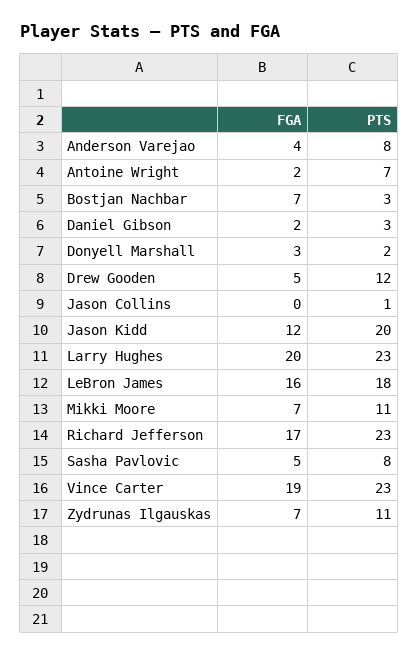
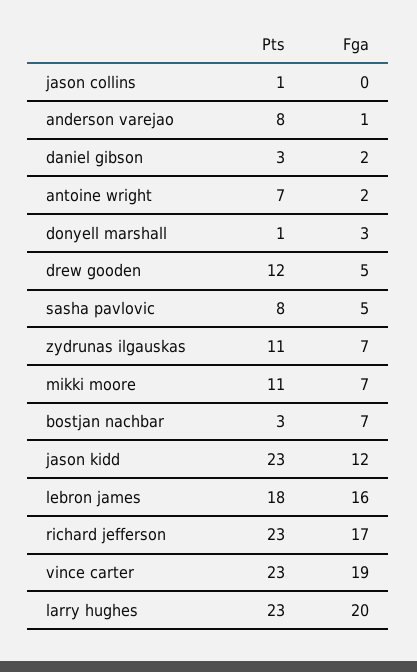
  {
    "FGA": {
-     "Anderson Varejao": 4,
+     "Anderson Varejao": 1,
      "Antoine Wright": 2,
      "Bostjan Nachbar": 7,
      "Daniel Gibson": 2,
      "Donyell Marshall": 3,
      "Drew Gooden": 5,
      "Jason Collins": 0,
      "Jason Kidd": 12,
      "Larry Hughes": 20,
      "LeBron James": 16,
      "Mikki Moore": 7,
      "Richard Jefferson": 17,
      "Sasha Pavlovic": 5,
      "Vince Carter": 19,
      "Zydrunas Ilgauskas": 7
    },
    "PTS": {
      "Anderson Varejao": 8,
      "Antoine Wright": 7,
      "Bostjan Nachbar": 3,
      "Daniel Gibson": 3,
-     "Donyell Marshall": 2,
+     "Donyell Marshall": 1,
      "Drew Gooden": 12,
      "Jason Collins": 1,
-     "Jason Kidd": 20,
+     "Jason Kidd": 23,
      "Larry Hughes": 23,
      "LeBron James": 18,
      "Mikki Moore": 11,
      "Richard Jefferson": 23,
      "Sasha Pavlovic": 8,
      "Vince Carter": 23,
      "Zydrunas Ilgauskas": 11
    }
  }

